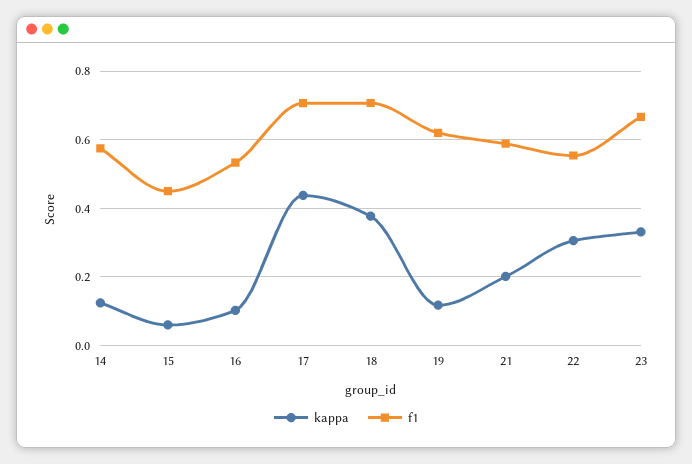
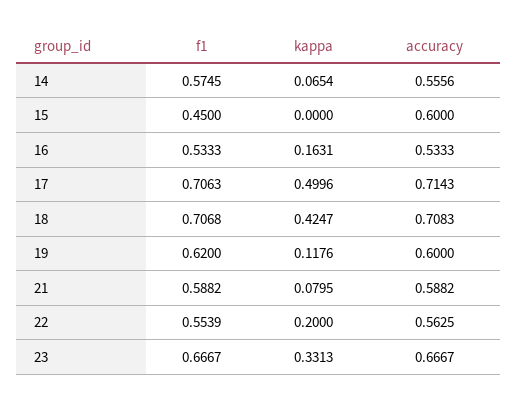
  {
    "kappa": {
-     "14": 0.12,
+     "14": 0.0654,
-     "15": 0.06,
+     "15": 0,
-     "16": 0.1,
+     "16": 0.1631,
-     "17": 0.44,
+     "17": 0.4996,
-     "18": 0.38,
+     "18": 0.4247,
      "19": 0.1176,
-     "21": 0.2,
+     "21": 0.0795,
-     "22": 0.3,
+     "22": 0.2,
      "23": 0.3313
    },
    "f1": {
      "14": 0.5745,
      "15": 0.45,
      "16": 0.5333,
      "17": 0.7063,
      "18": 0.7068,
      "19": 0.62,
      "21": 0.5882,
      "22": 0.5539,
      "23": 0.6667
-   }
+   },
+   "accuracy": {
+     "14": 0.5556,
+     "15": 0.6,
+     "16": 0.5333,
+     "17": 0.7143,
+     "18": 0.7083,
+     "19": 0.6,
+     "21": 0.5882,
+     "22": 0.5625,
+     "23": 0.6667
+   }
  }

